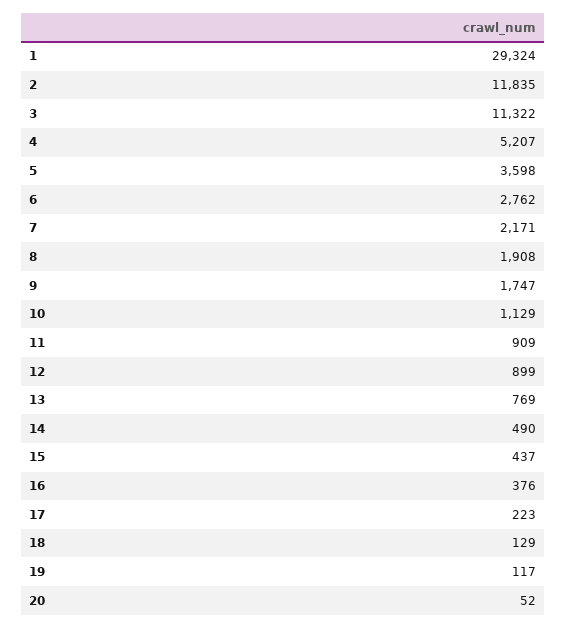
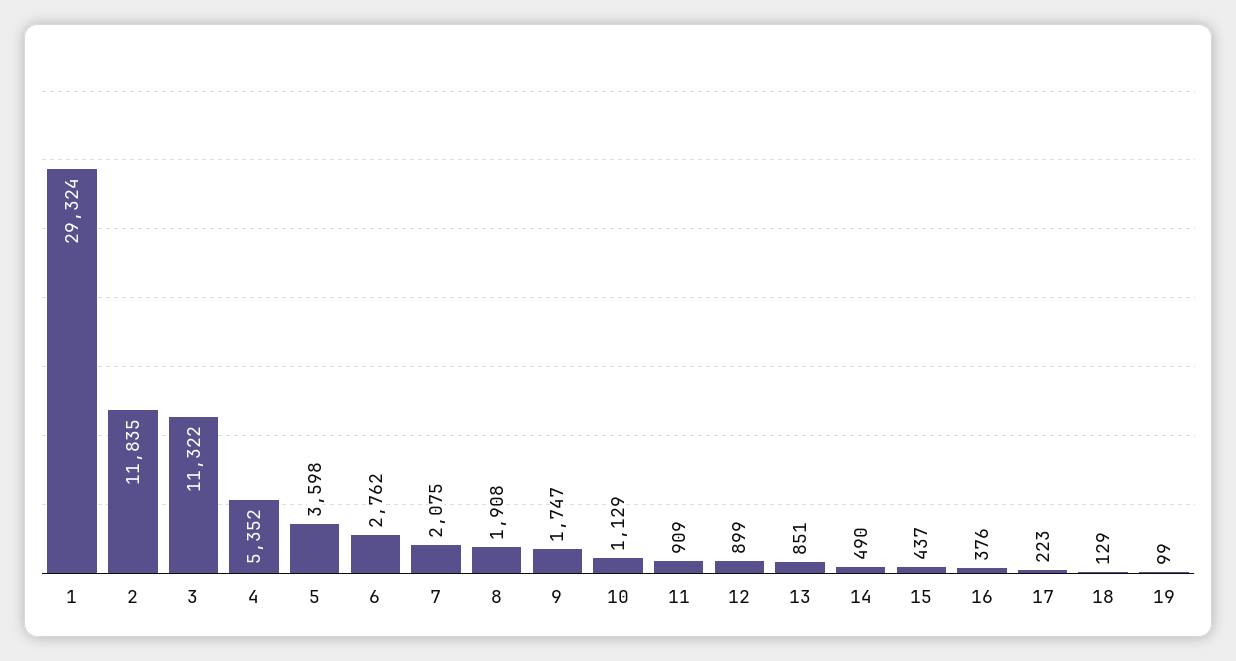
  {
    "1": 29324,
    "2": 11835,
    "3": 11322,
-   "4": 5207,
+   "4": 5352,
    "5": 3598,
    "6": 2762,
-   "7": 2171,
+   "7": 2075,
    "8": 1908,
    "9": 1747,
    "10": 1129,
    "11": 909,
    "12": 899,
-   "13": 769,
+   "13": 851,
    "14": 490,
    "15": 437,
    "16": 376,
    "17": 223,
    "18": 129,
-   "19": 117,
+   "19": 99
-   "20": 52
  }

